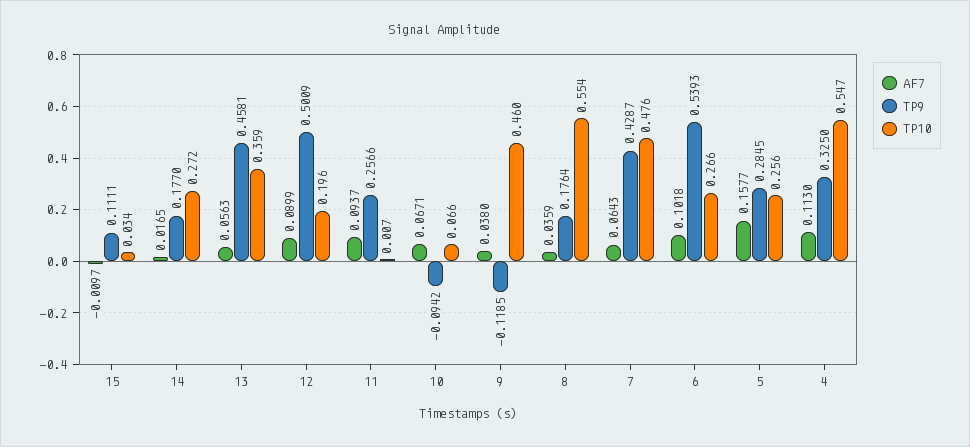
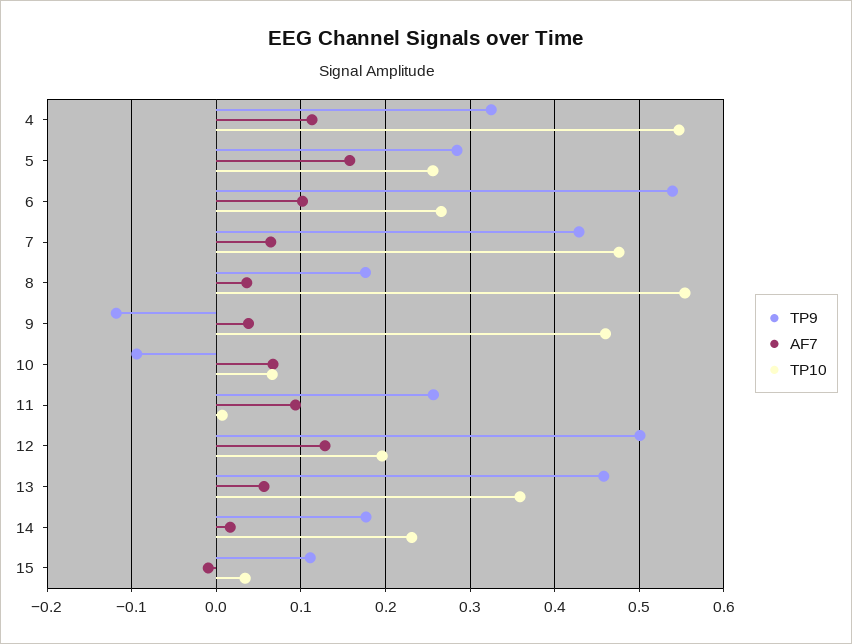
  {
    "AF7": {
      "15": -0.0097,
      "14": 0.0165,
      "13": 0.0563,
-     "12": 0.0899,
+     "12": 0.13,
      "11": 0.0937,
      "10": 0.0671,
      "9": 0.038,
      "8": 0.0359,
      "7": 0.0643,
      "6": 0.1018,
      "5": 0.1577,
      "4": 0.113
    },
    "TP9": {
      "15": 0.1111,
      "14": 0.177,
      "13": 0.4581,
      "12": 0.5009,
      "11": 0.2566,
      "10": -0.0942,
      "9": -0.1185,
      "8": 0.1764,
      "7": 0.4287,
      "6": 0.5393,
      "5": 0.2845,
      "4": 0.325
    },
    "TP10": {
      "15": 0.034,
-     "14": 0.272,
+     "14": 0.23,
      "13": 0.359,
      "12": 0.196,
      "11": 0.007,
      "10": 0.066,
      "9": 0.46,
      "8": 0.554,
      "7": 0.476,
      "6": 0.266,
      "5": 0.256,
      "4": 0.547
    }
  }

